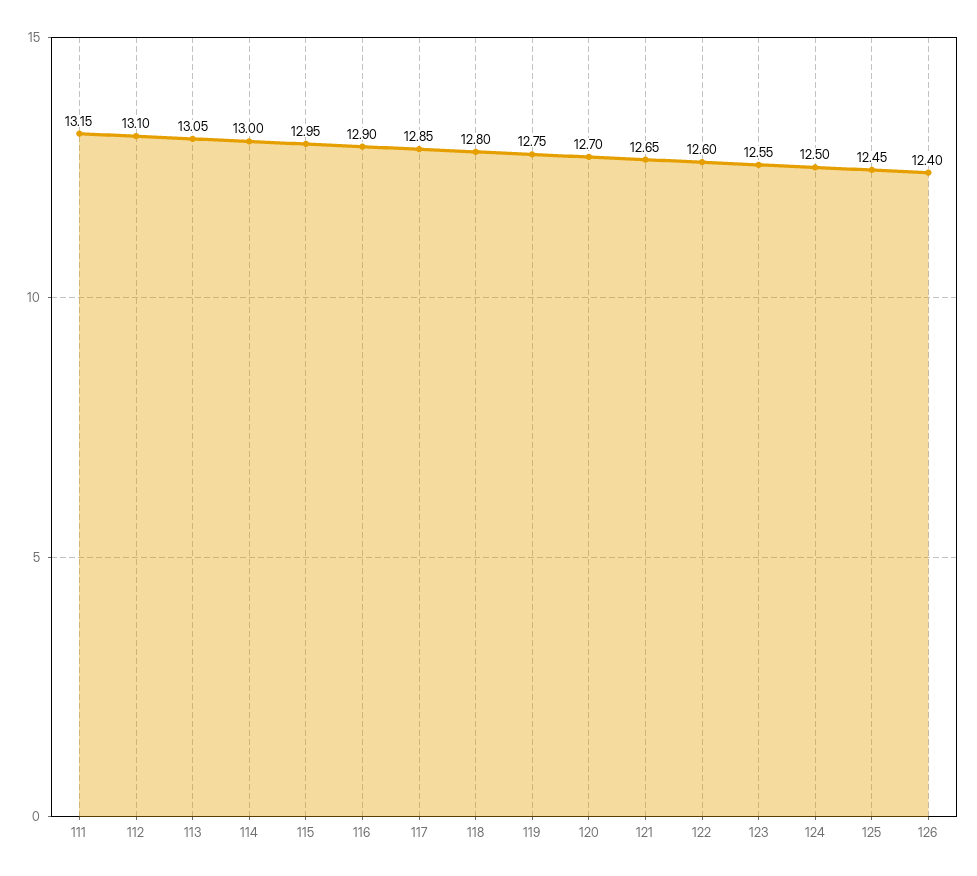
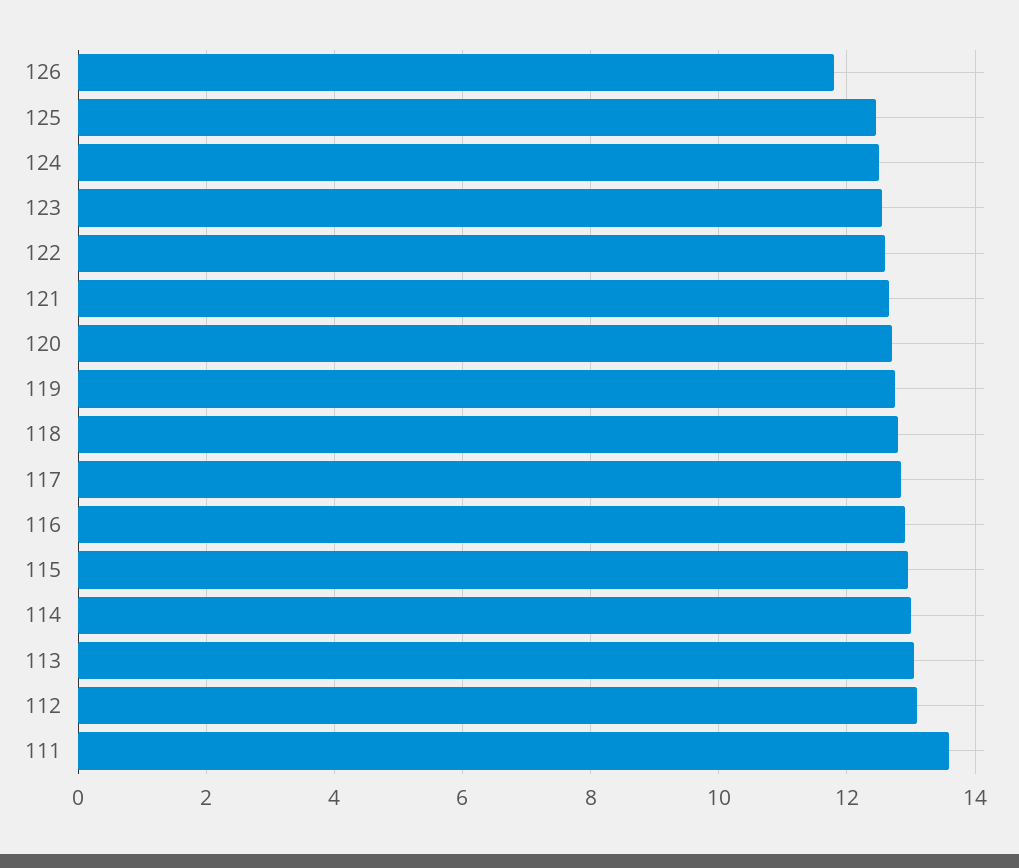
  {
-   "111": 13.15,
+   "111": 13.6,
    "112": 13.1,
    "113": 13.05,
    "114": 13,
    "115": 12.95,
    "116": 12.9,
    "117": 12.85,
    "118": 12.8,
    "119": 12.75,
    "120": 12.7,
    "121": 12.65,
    "122": 12.6,
    "123": 12.55,
    "124": 12.5,
    "125": 12.45,
-   "126": 12.4
+   "126": 11.8
  }

